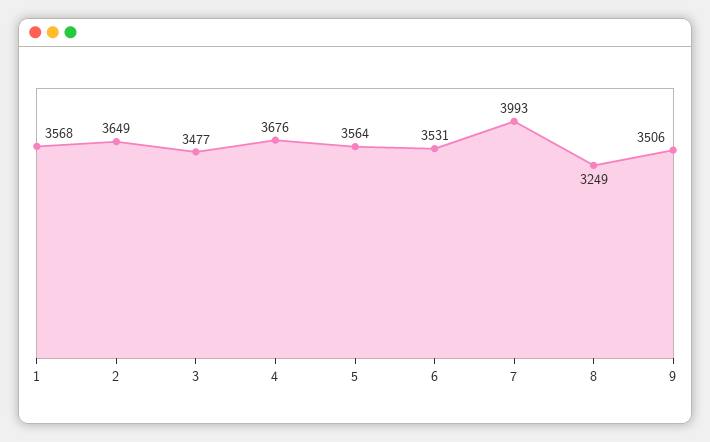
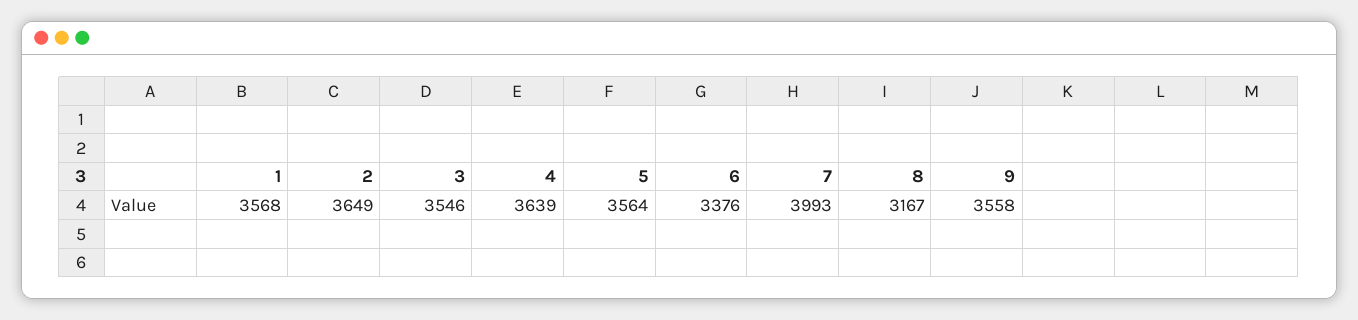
  {
    "1": 3568,
    "2": 3649,
-   "3": 3477,
+   "3": 3546,
-   "4": 3676,
+   "4": 3639,
    "5": 3564,
-   "6": 3531,
+   "6": 3376,
    "7": 3993,
-   "8": 3249,
+   "8": 3167,
-   "9": 3506
+   "9": 3558
  }

